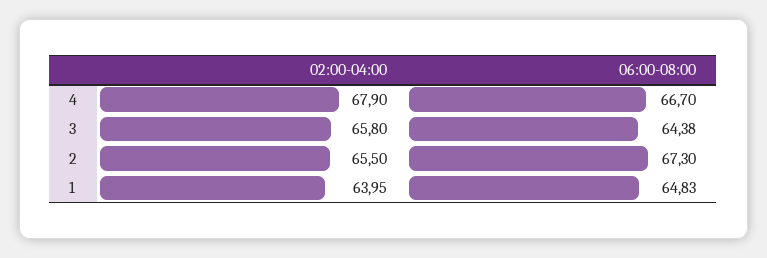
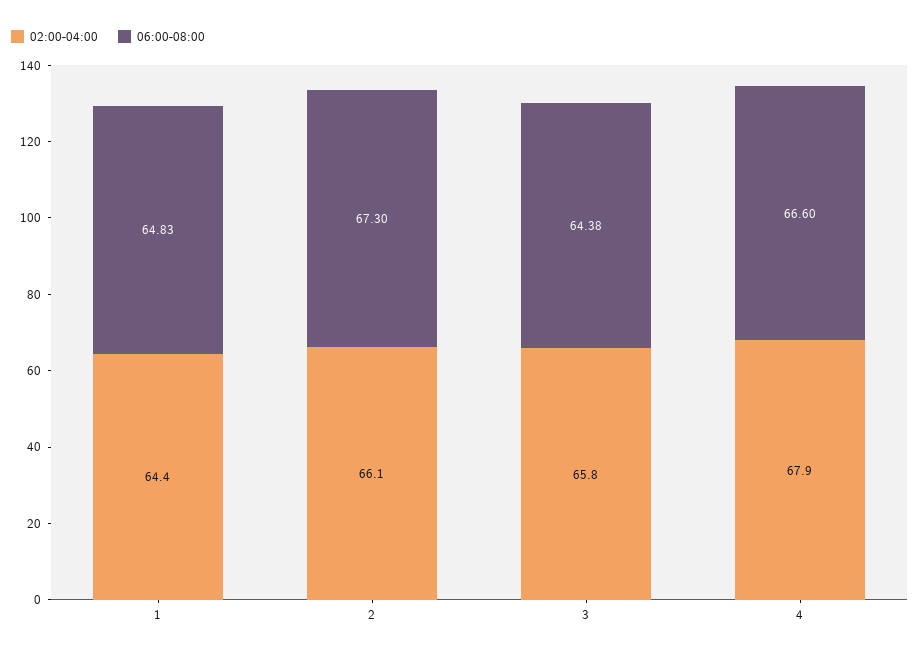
  {
    "02:00-04:00": {
      "4": 67.9,
      "3": 65.8,
-     "2": 65.5,
+     "2": 66.1,
-     "1": 63.95
+     "1": 64.4
    },
    "06:00-08:00": {
-     "4": 66.7,
+     "4": 66.6,
      "3": 64.38,
      "2": 67.3,
      "1": 64.83
    }
  }

